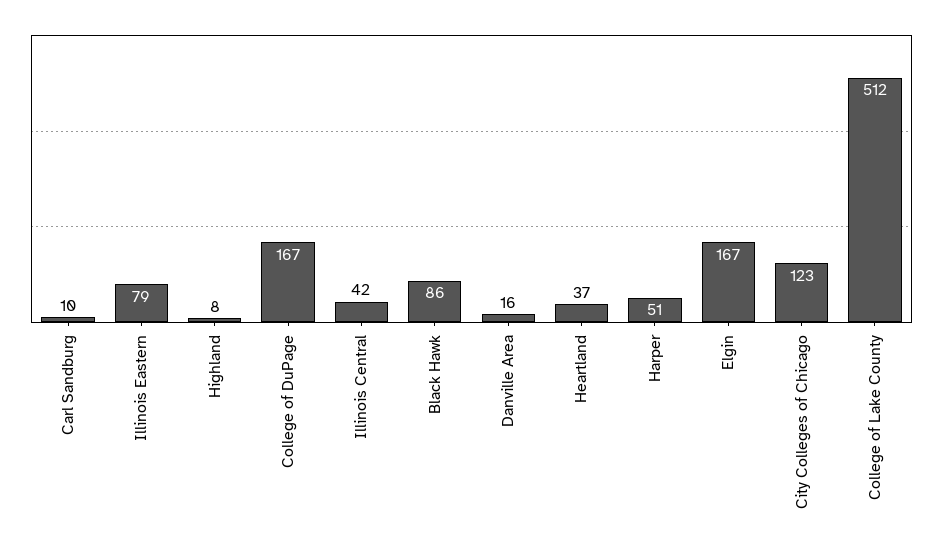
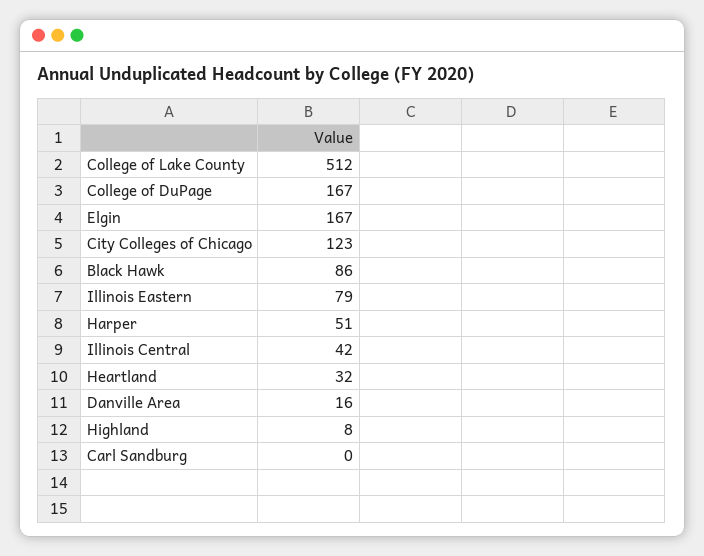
  {
-   "Carl Sandburg": 10,
+   "Carl Sandburg": 0,
    "Illinois Eastern": 79,
    "Highland": 8,
    "College of DuPage": 167,
    "Illinois Central": 42,
    "Black Hawk": 86,
    "Danville Area": 16,
-   "Heartland": 37,
+   "Heartland": 32,
    "Harper": 51,
    "Elgin": 167,
    "City Colleges of Chicago": 123,
    "College of Lake County": 512
  }

